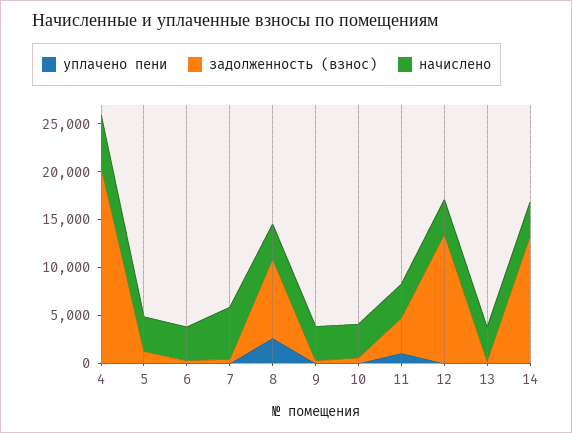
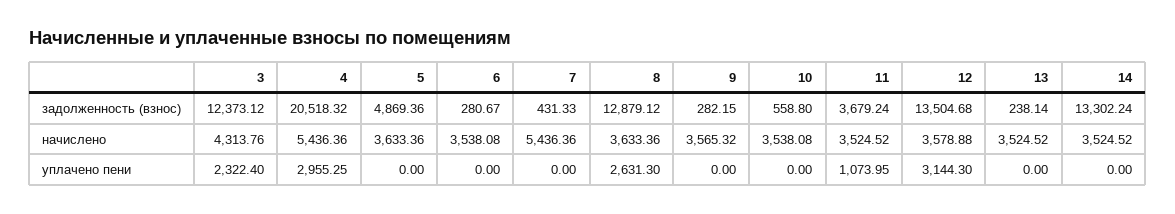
  {
    "уплачено пени": {
-     "4": 0,
+     "4": 2955.25,
      "5": 0,
      "6": 0,
      "7": 0,
      "8": 2631.3,
      "9": 0,
      "10": 0,
      "11": 1073.95,
-     "12": 0,
+     "12": 3144.3,
      "13": 0,
-     "14": 0
+     "14": 0,
+     "3": 2322.4
    },
    "задолженность (взнос)": {
      "4": 20518.32,
-     "5": 1000,
+     "5": 4869.36,
      "6": 280.67,
      "7": 431.33,
-     "8": 8000,
+     "8": 12879.12,
      "9": 282.15,
      "10": 558.8,
      "11": 3679.24,
      "12": 13504.68,
      "13": 238.14,
-     "14": 13302.24
+     "14": 13302.24,
+     "3": 12373.12
    },
    "начислено": {
      "4": 5436.36,
      "5": 3633.36,
      "6": 3538.08,
      "7": 5436.36,
      "8": 3633.36,
      "9": 3565.32,
      "10": 3538.08,
      "11": 3524.52,
      "12": 3578.88,
      "13": 3524.52,
-     "14": 3524.52
+     "14": 3524.52,
+     "3": 4313.76
    }
  }

